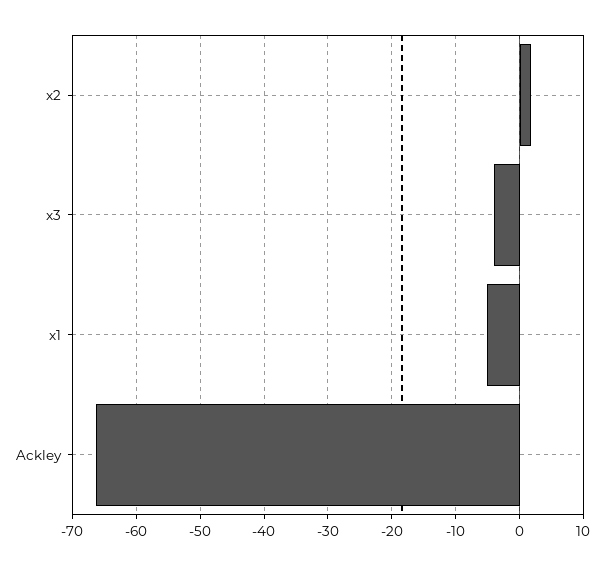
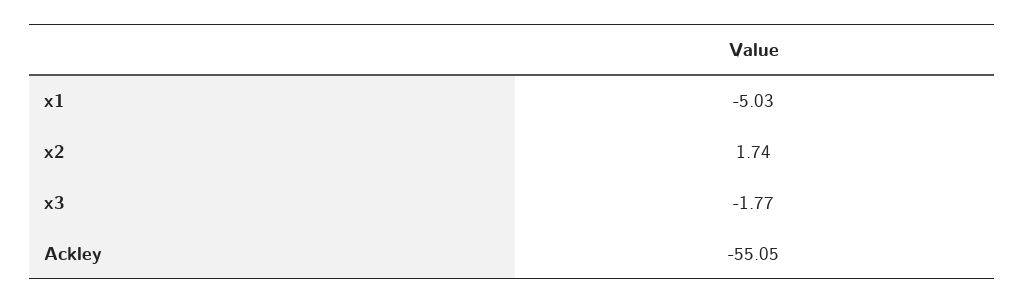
  {
    "x2": 1.74,
-   "x3": -4,
+   "x3": -1.77,
    "x1": -5.03,
-   "Ackley": -66
+   "Ackley": -55.05
  }

